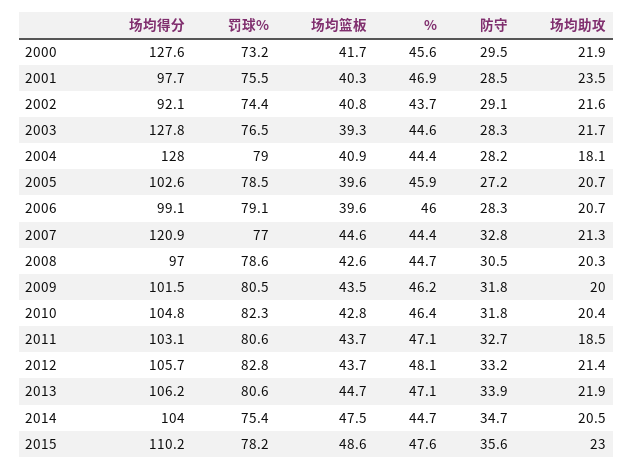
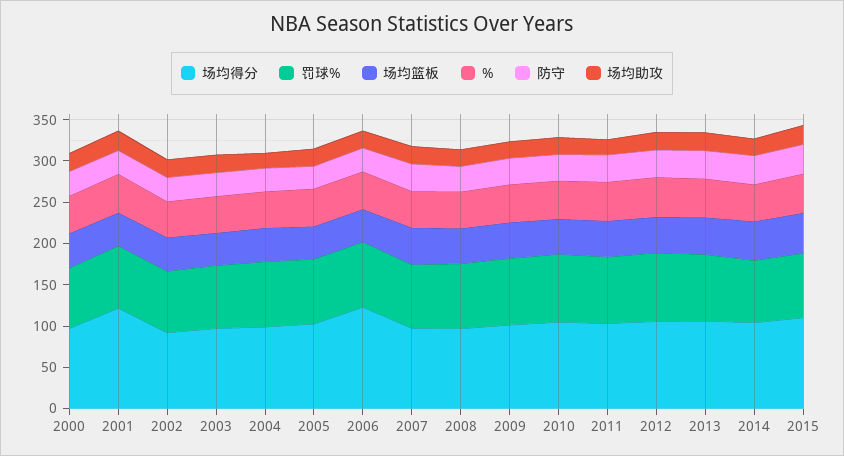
  {
    "场均得分": {
-     "2000": 127.6,
+     "2000": 100,
-     "2001": 97.7,
+     "2001": 120,
      "2002": 92.1,
-     "2003": 127.8,
+     "2003": 100,
-     "2004": 128,
+     "2004": 100,
      "2005": 102.6,
-     "2006": 99.1,
+     "2006": 120,
-     "2007": 120.9,
+     "2007": 100,
      "2008": 97,
      "2009": 101.5,
      "2010": 104.8,
      "2011": 103.1,
      "2012": 105.7,
      "2013": 106.2,
      "2014": 104,
      "2015": 110.2
    },
    "罚球%": {
      "2000": 73.2,
      "2001": 75.5,
      "2002": 74.4,
      "2003": 76.5,
      "2004": 79,
      "2005": 78.5,
      "2006": 79.1,
      "2007": 77,
      "2008": 78.6,
      "2009": 80.5,
      "2010": 82.3,
      "2011": 80.6,
      "2012": 82.8,
      "2013": 80.6,
      "2014": 75.4,
      "2015": 78.2
    },
    "场均篮板": {
      "2000": 41.7,
      "2001": 40.3,
      "2002": 40.8,
      "2003": 39.3,
      "2004": 40.9,
      "2005": 39.6,
      "2006": 39.6,
      "2007": 44.6,
      "2008": 42.6,
      "2009": 43.5,
      "2010": 42.8,
      "2011": 43.7,
      "2012": 43.7,
      "2013": 44.7,
      "2014": 47.5,
      "2015": 48.6
    },
    "%": {
      "2000": 45.6,
      "2001": 46.9,
      "2002": 43.7,
      "2003": 44.6,
      "2004": 44.4,
      "2005": 45.9,
      "2006": 46,
      "2007": 44.4,
      "2008": 44.7,
      "2009": 46.2,
      "2010": 46.4,
      "2011": 47.1,
      "2012": 48.1,
      "2013": 47.1,
      "2014": 44.7,
      "2015": 47.6
    },
    "防守": {
      "2000": 29.5,
      "2001": 28.5,
      "2002": 29.1,
      "2003": 28.3,
      "2004": 28.2,
      "2005": 27.2,
      "2006": 28.3,
      "2007": 32.8,
      "2008": 30.5,
      "2009": 31.8,
      "2010": 31.8,
      "2011": 32.7,
      "2012": 33.2,
      "2013": 33.9,
      "2014": 34.7,
      "2015": 35.6
    },
    "场均助攻": {
      "2000": 21.9,
      "2001": 23.5,
      "2002": 21.6,
      "2003": 21.7,
      "2004": 18.1,
      "2005": 20.7,
      "2006": 20.7,
      "2007": 21.3,
      "2008": 20.3,
      "2009": 20,
      "2010": 20.4,
      "2011": 18.5,
      "2012": 21.4,
      "2013": 21.9,
      "2014": 20.5,
      "2015": 23
    }
  }

